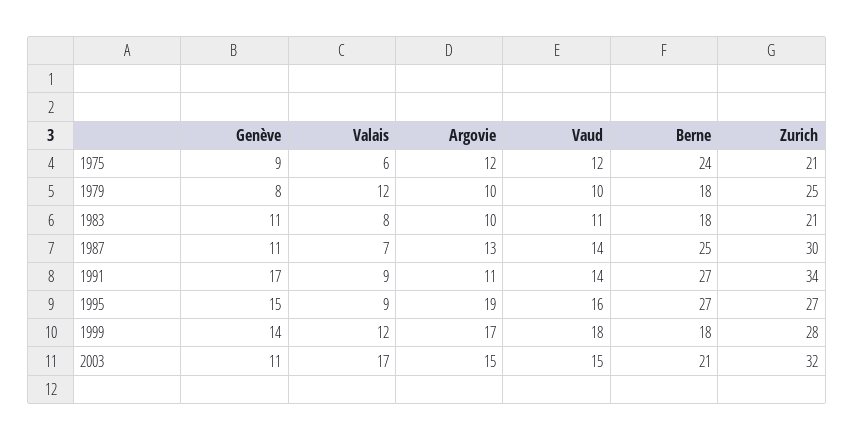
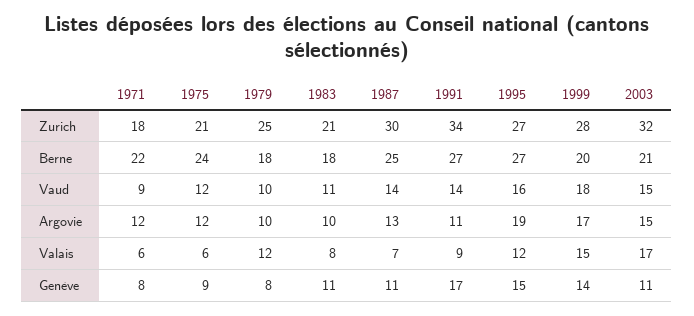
  {
    "Genève": {
      "1975": 9,
      "1979": 8,
      "1983": 11,
      "1987": 11,
      "1991": 17,
      "1995": 15,
      "1999": 14,
-     "2003": 11
+     "2003": 11,
+     "1971": 8
    },
    "Valais": {
      "1975": 6,
      "1979": 12,
      "1983": 8,
      "1987": 7,
      "1991": 9,
-     "1995": 9,
+     "1995": 12,
-     "1999": 12,
+     "1999": 15,
-     "2003": 17
+     "2003": 17,
+     "1971": 6
    },
    "Argovie": {
      "1975": 12,
      "1979": 10,
      "1983": 10,
      "1987": 13,
      "1991": 11,
      "1995": 19,
      "1999": 17,
-     "2003": 15
+     "2003": 15,
+     "1971": 12
    },
    "Vaud": {
      "1975": 12,
      "1979": 10,
      "1983": 11,
      "1987": 14,
      "1991": 14,
      "1995": 16,
      "1999": 18,
-     "2003": 15
+     "2003": 15,
+     "1971": 9
    },
    "Berne": {
      "1975": 24,
      "1979": 18,
      "1983": 18,
      "1987": 25,
      "1991": 27,
      "1995": 27,
-     "1999": 18,
+     "1999": 20,
-     "2003": 21
+     "2003": 21,
+     "1971": 22
    },
    "Zurich": {
      "1975": 21,
      "1979": 25,
      "1983": 21,
      "1987": 30,
      "1991": 34,
      "1995": 27,
      "1999": 28,
-     "2003": 32
+     "2003": 32,
+     "1971": 18
    }
  }

